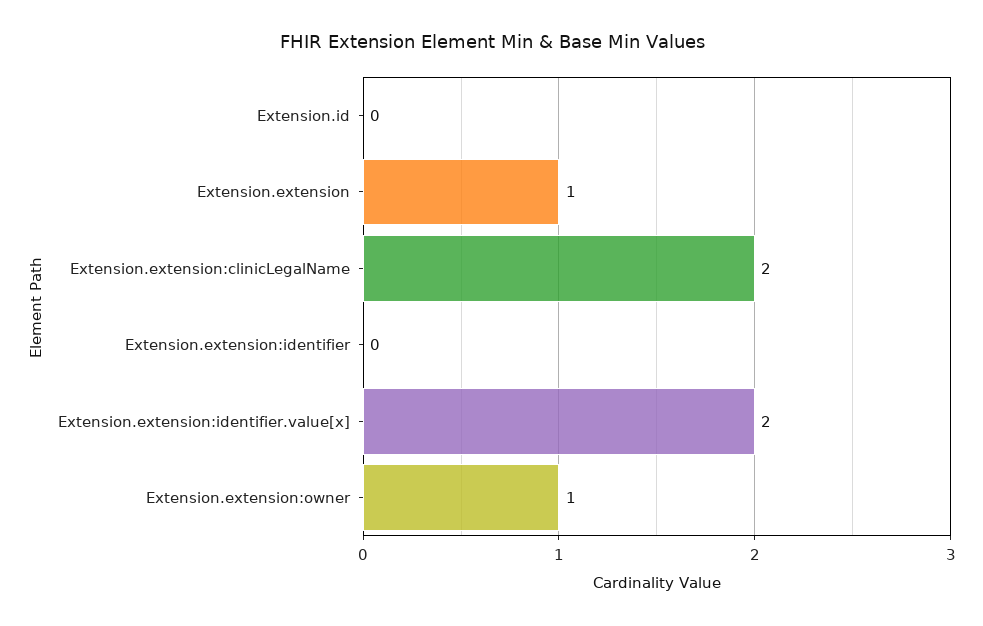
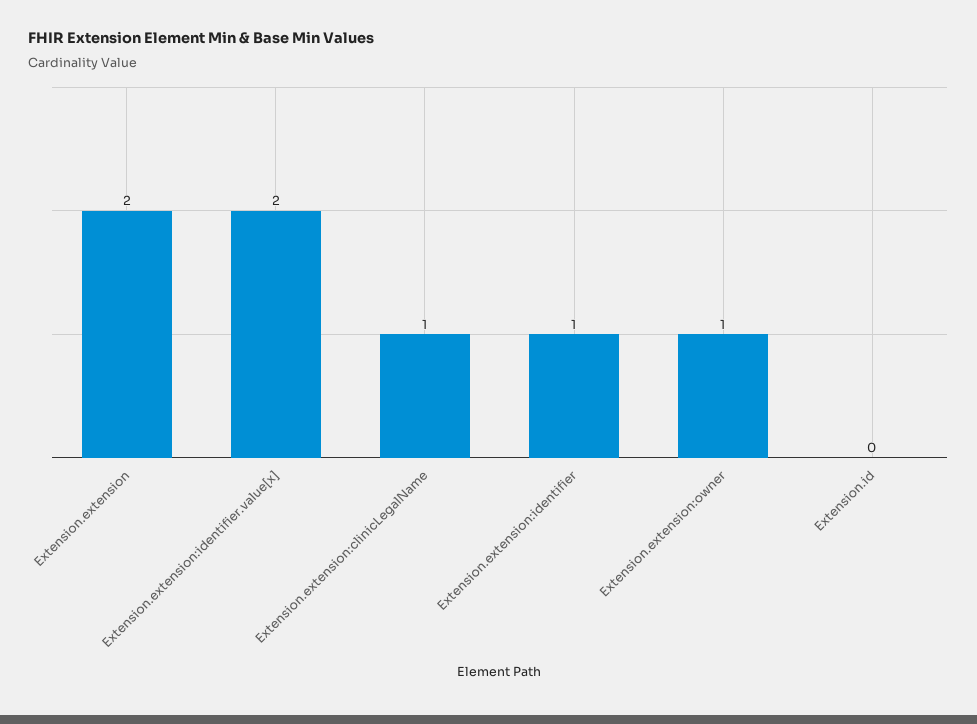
  {
    "Extension.id": 0,
-   "Extension.extension": 1,
+   "Extension.extension": 2,
-   "Extension.extension:clinicLegalName": 2,
+   "Extension.extension:clinicLegalName": 1,
-   "Extension.extension:identifier": 0,
+   "Extension.extension:identifier": 1,
    "Extension.extension:identifier.value[x]": 2,
    "Extension.extension:owner": 1
  }

